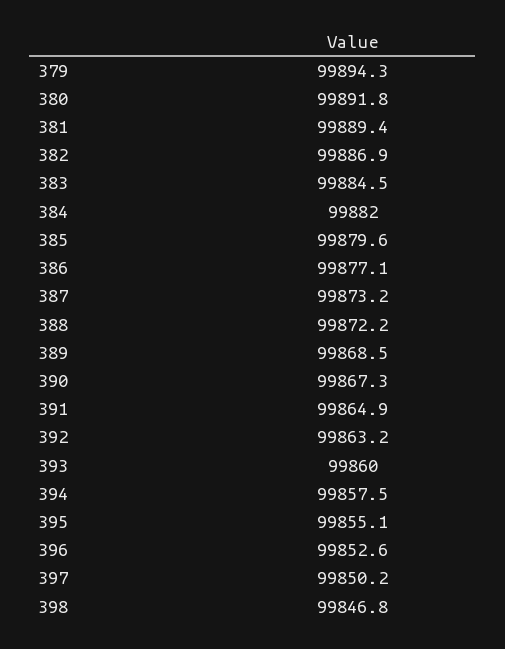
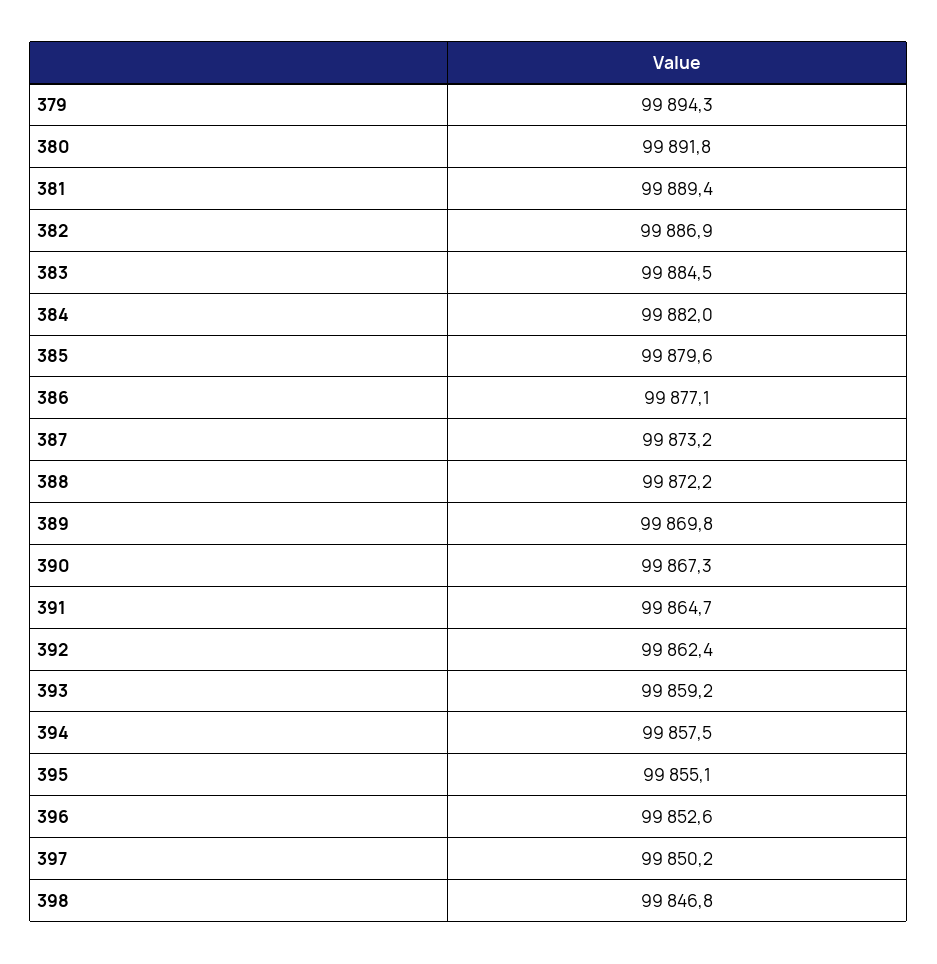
  {
    "379": 99894.3,
    "380": 99891.8,
    "381": 99889.4,
    "382": 99886.9,
    "383": 99884.5,
    "384": 99882,
    "385": 99879.6,
    "386": 99877.1,
    "387": 99873.2,
    "388": 99872.2,
-   "389": 99868.5,
+   "389": 99869.8,
    "390": 99867.3,
-   "391": 99864.9,
+   "391": 99864.7,
-   "392": 99863.2,
+   "392": 99862.4,
-   "393": 99860,
+   "393": 99859.2,
    "394": 99857.5,
    "395": 99855.1,
    "396": 99852.6,
    "397": 99850.2,
    "398": 99846.8
  }

